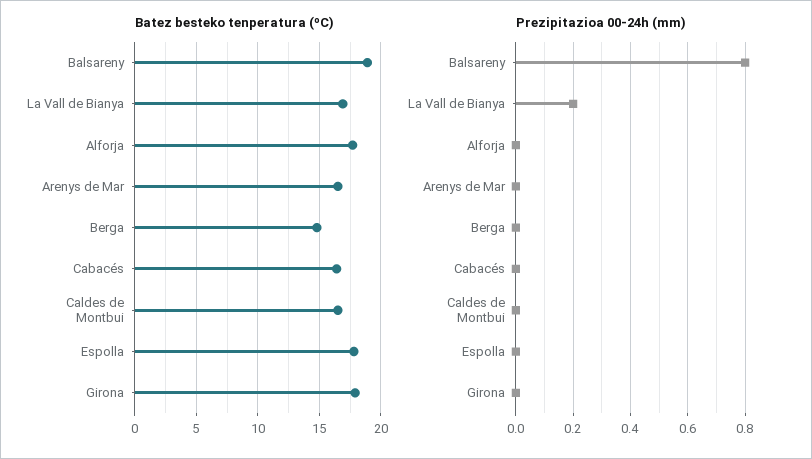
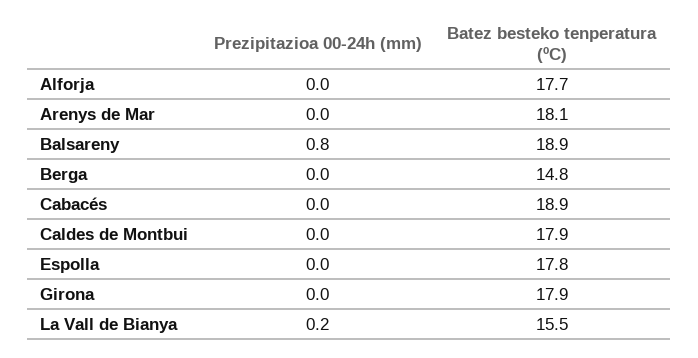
  {
    "Batez besteko tenperatura (ºC)": {
      "Balsareny": 18.9,
-     "La Vall de Bianya": 17,
+     "La Vall de Bianya": 15.5,
      "Alforja": 17.7,
-     "Arenys de Mar": 16.5,
+     "Arenys de Mar": 18.1,
      "Berga": 14.8,
-     "Cabacés": 16.5,
+     "Cabacés": 18.9,
-     "Caldes de Montbui": 16.5,
+     "Caldes de Montbui": 17.9,
      "Espolla": 17.8,
      "Girona": 17.9
    },
    "Prezipitazioa 00-24h (mm)": {
      "Balsareny": 0.8,
      "La Vall de Bianya": 0.2,
      "Alforja": 0,
      "Arenys de Mar": 0,
      "Berga": 0,
      "Cabacés": 0,
      "Caldes de Montbui": 0,
      "Espolla": 0,
      "Girona": 0
    }
  }

